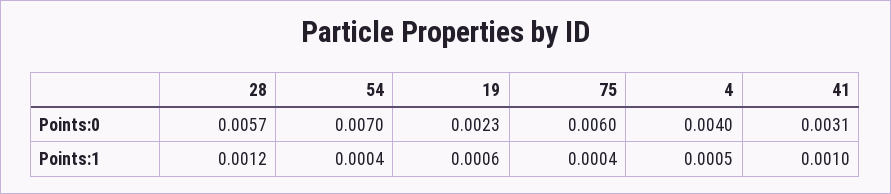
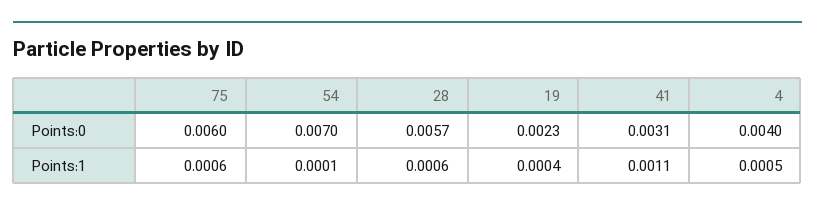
  {
    "28": {
      "Points:0": 0.0057,
-     "Points:1": 0.0012
+     "Points:1": 0.0006
    },
    "54": {
      "Points:0": 0.007,
-     "Points:1": 0.0004
+     "Points:1": 0.0001
    },
    "19": {
      "Points:0": 0.0023,
-     "Points:1": 0.0006
+     "Points:1": 0.0004
    },
    "75": {
      "Points:0": 0.006,
-     "Points:1": 0.0004
+     "Points:1": 0.0006
    },
    "4": {
      "Points:0": 0.004,
      "Points:1": 0.0005
    },
    "41": {
      "Points:0": 0.0031,
-     "Points:1": 0.001
+     "Points:1": 0.0011
    }
  }

